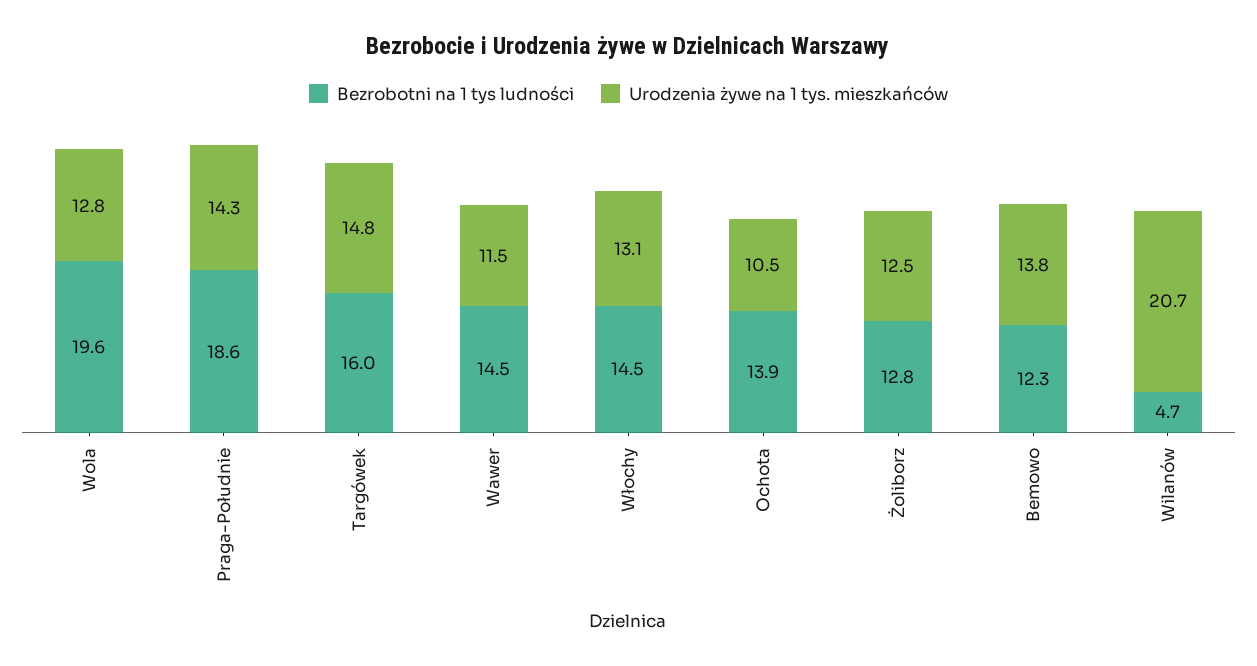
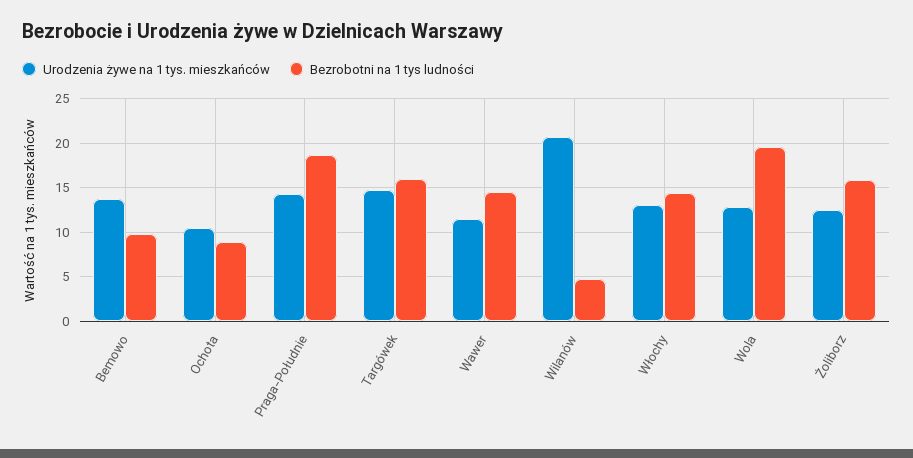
  {
    "Bezrobotni na 1 tys ludności": {
      "Wola": 19.6,
      "Praga-Południe": 18.6,
      "Targówek": 16,
      "Wawer": 14.5,
      "Włochy": 14.5,
-     "Ochota": 13.9,
+     "Ochota": 9,
-     "Żoliborz": 12.8,
+     "Żoliborz": 16,
-     "Bemowo": 12.3,
+     "Bemowo": 10,
      "Wilanów": 4.7
    },
    "Urodzenia żywe na 1 tys. mieszkańców": {
      "Wola": 12.8,
      "Praga-Południe": 14.3,
      "Targówek": 14.8,
      "Wawer": 11.5,
      "Włochy": 13.1,
      "Ochota": 10.5,
      "Żoliborz": 12.5,
      "Bemowo": 13.8,
      "Wilanów": 20.7
    }
  }

